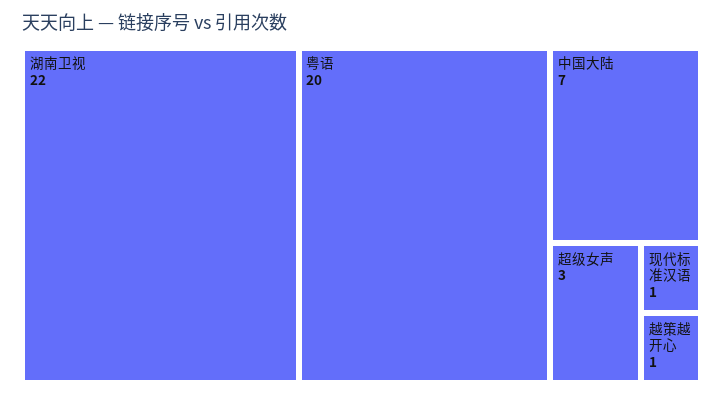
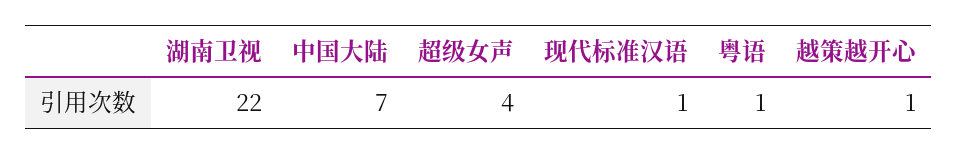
  {
    "湖南卫视": 22,
-   "粤语": 20,
+   "粤语": 1,
    "中国大陆": 7,
-   "超级女声": 3,
+   "超级女声": 4,
    "现代标准汉语": 1,
    "越策越开心": 1
  }

